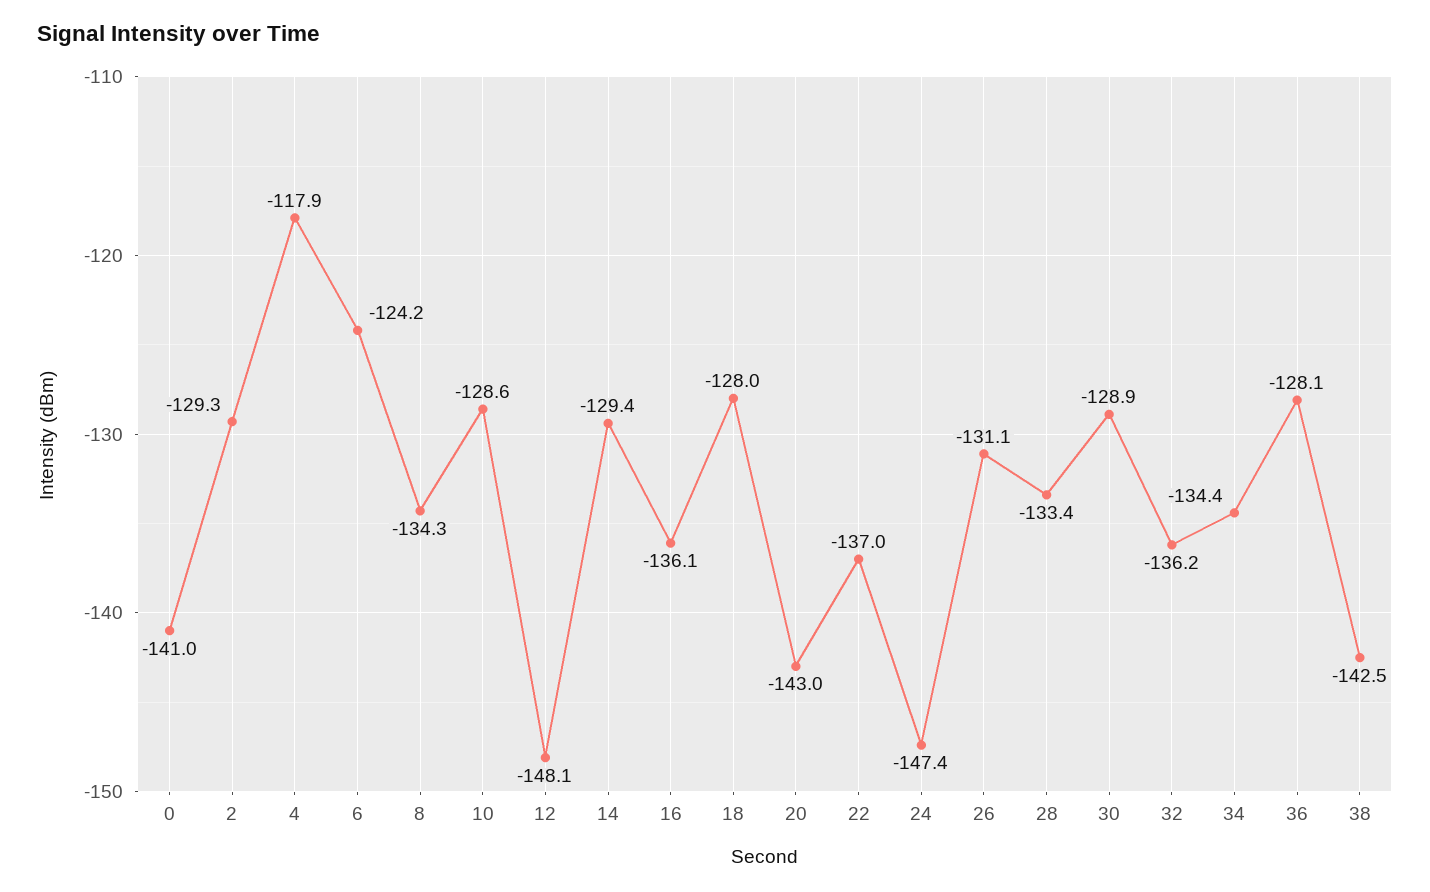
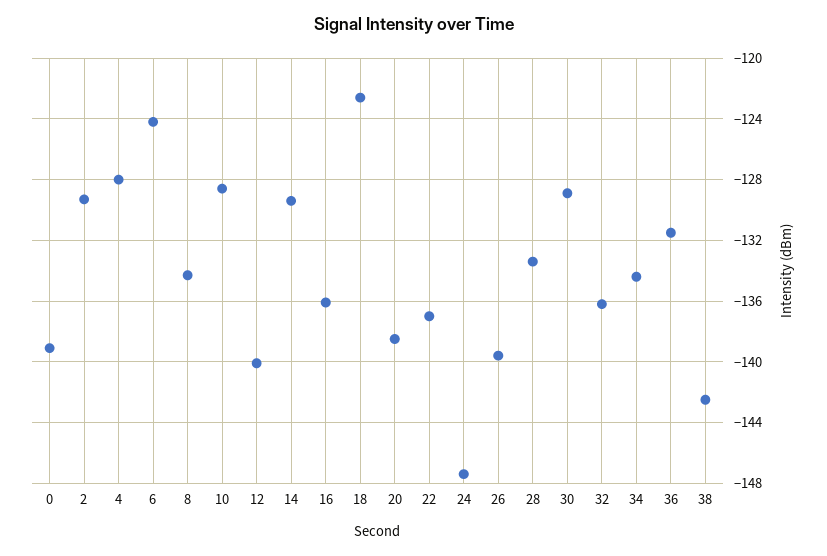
  {
-   "0": -141,
+   "0": -139,
    "2": -129.3,
-   "4": -117.9,
+   "4": -128,
    "6": -124.2,
    "8": -134.3,
    "10": -128.6,
-   "12": -148.1,
+   "12": -140,
    "14": -129.4,
    "16": -136.1,
-   "18": -128,
+   "18": -122.5,
-   "20": -143,
+   "20": -138.5,
    "22": -137,
    "24": -147.4,
-   "26": -131.1,
+   "26": -139.5,
    "28": -133.4,
    "30": -128.9,
    "32": -136.2,
    "34": -134.4,
-   "36": -128.1,
+   "36": -131.5,
    "38": -142.5
  }

